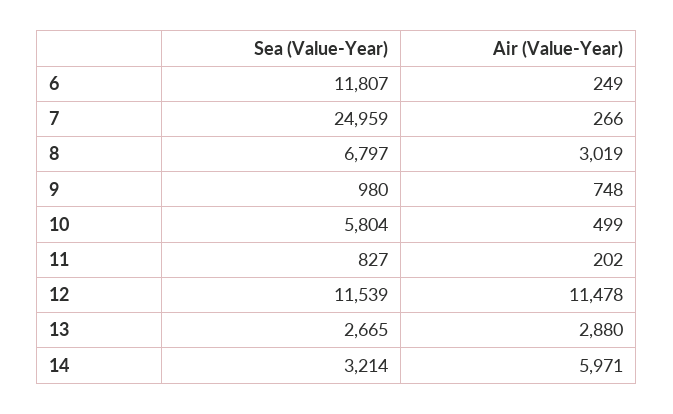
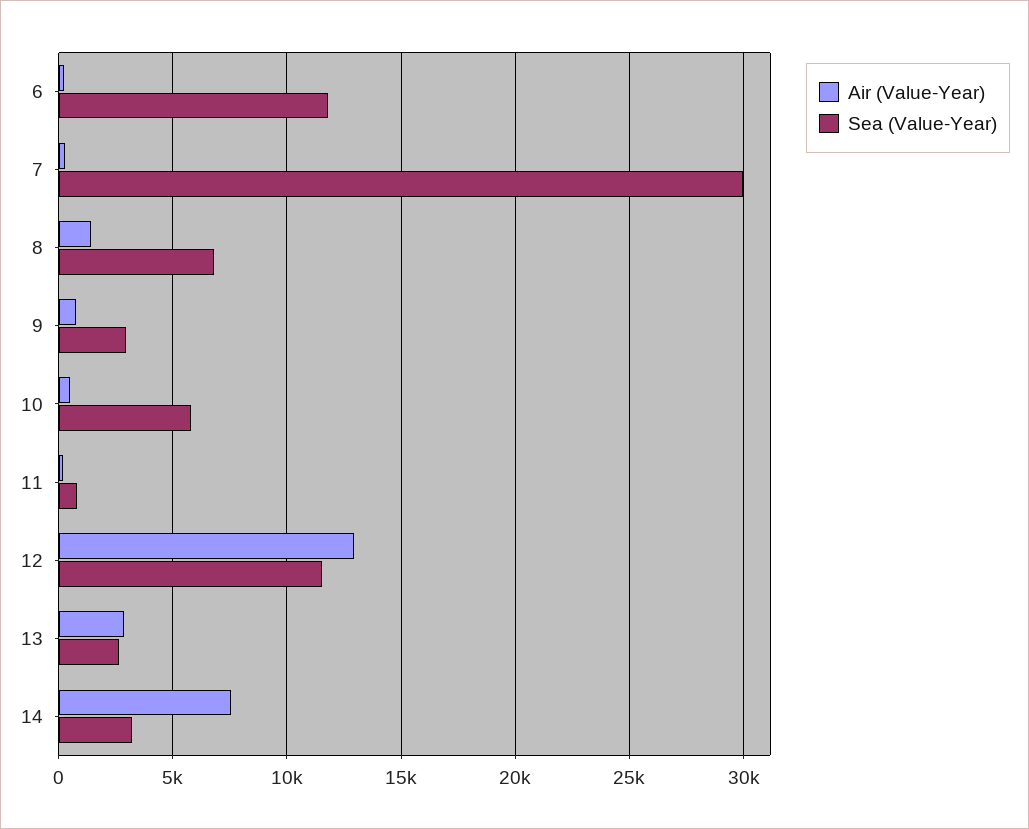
  {
    "Sea (Value-Year)": {
      "6": 11807,
-     "7": 24959,
+     "7": 30000,
      "8": 6797,
-     "9": 980,
+     "9": 3000,
      "10": 5804,
      "11": 827,
      "12": 11539,
      "13": 2665,
      "14": 3214
    },
    "Air (Value-Year)": {
      "6": 249,
      "7": 266,
-     "8": 3019,
+     "8": 1500,
      "9": 748,
      "10": 499,
      "11": 202,
-     "12": 11478,
+     "12": 13000,
      "13": 2880,
-     "14": 5971
+     "14": 7500
    }
  }

